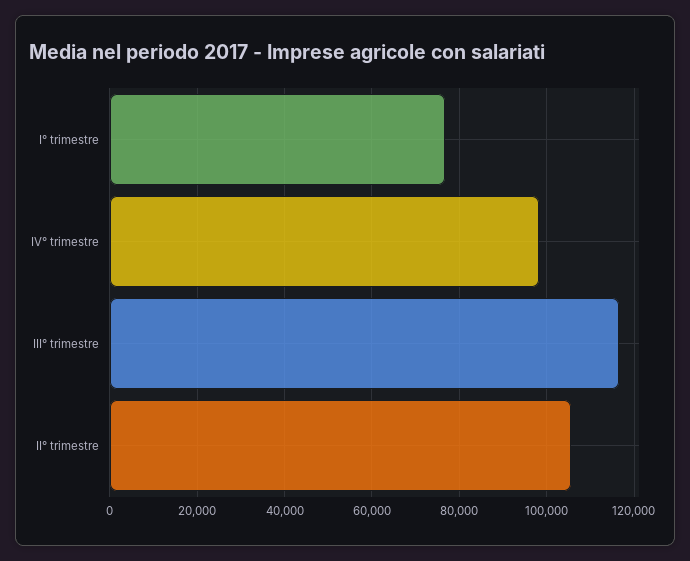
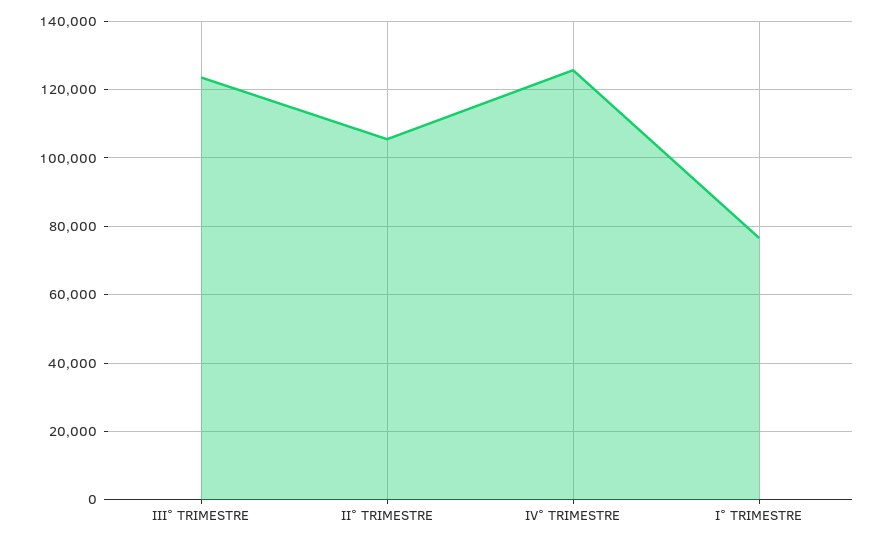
  {
    "I° trimestre": 76000,
-   "IV° trimestre": 98000,
+   "IV° trimestre": 126000,
-   "III° trimestre": 116000,
+   "III° trimestre": 124000,
    "II° trimestre": 106000
  }

